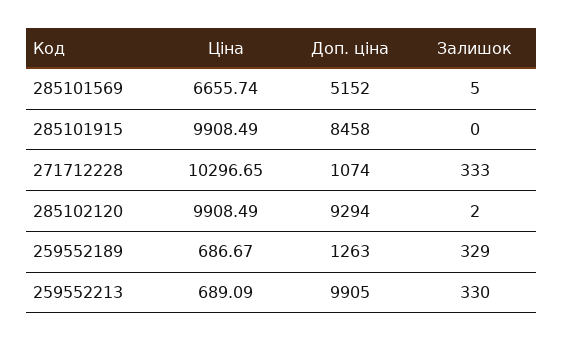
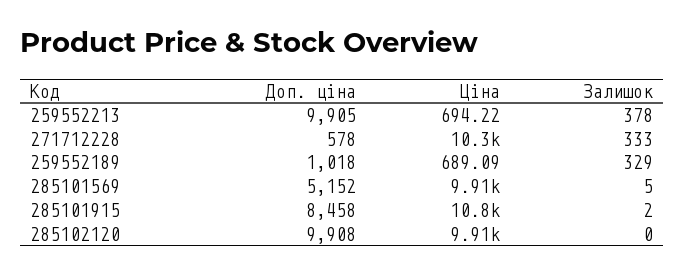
  {
    "Ціна": {
-     "285101569": 6655.74,
+     "285101569": 9910,
-     "285101915": 9908.49,
+     "285101915": 10800,
      "271712228": 10296.65,
      "285102120": 9908.49,
-     "259552189": 686.67,
+     "259552189": 689.09,
-     "259552213": 689.09
+     "259552213": 694.22
    },
    "Доп. ціна": {
      "285101569": 5152,
      "285101915": 8458,
-     "271712228": 1074,
+     "271712228": 578,
-     "285102120": 9294,
+     "285102120": 9908,
-     "259552189": 1263,
+     "259552189": 1018,
      "259552213": 9905
    },
    "Залишок": {
      "285101569": 5,
-     "285101915": 0,
+     "285101915": 2,
      "271712228": 333,
-     "285102120": 2,
+     "285102120": 0,
      "259552189": 329,
-     "259552213": 330
+     "259552213": 378
    }
  }

